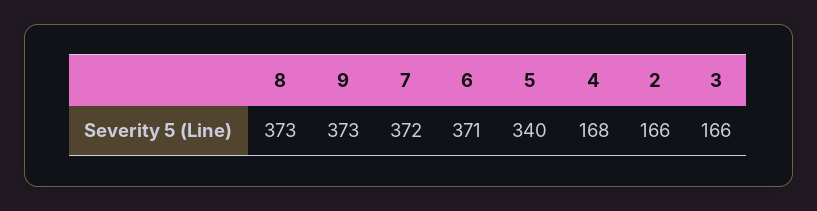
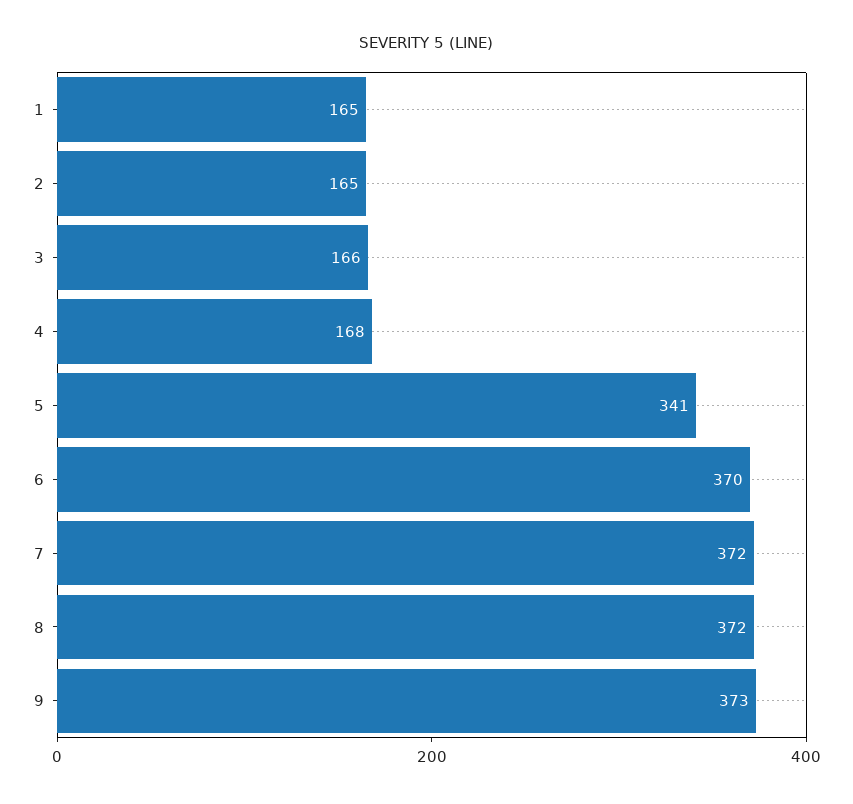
  {
-   "8": 373,
+   "8": 372,
    "9": 373,
    "7": 372,
-   "6": 371,
+   "6": 370,
-   "5": 340,
+   "5": 341,
    "4": 168,
-   "2": 166,
+   "2": 165,
-   "3": 166
+   "3": 166,
+   "1": 165
  }

